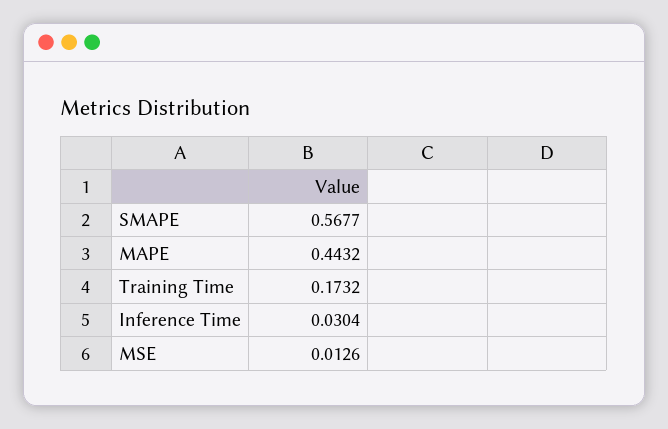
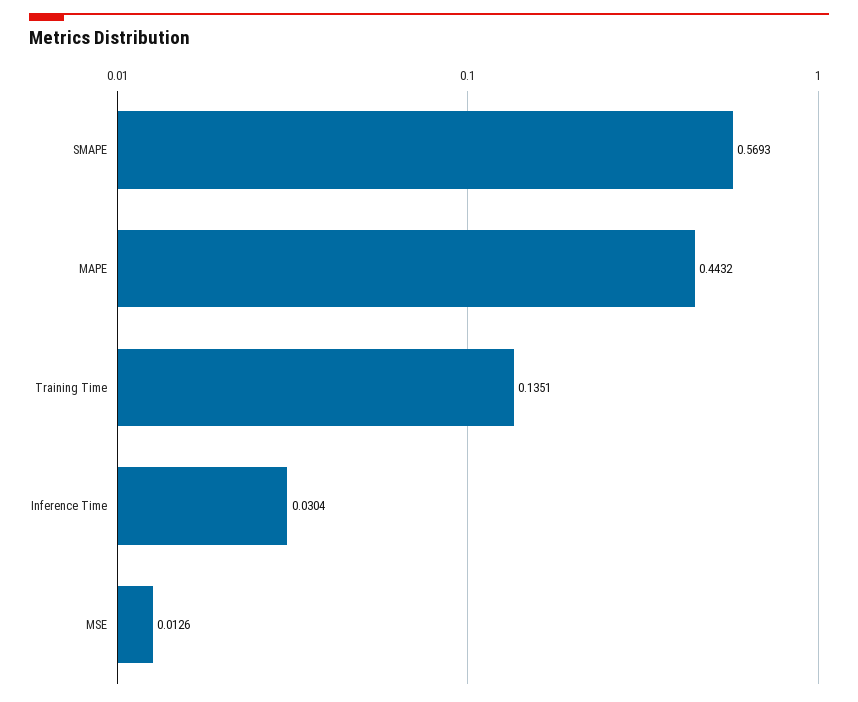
  {
-   "SMAPE": 0.5677,
+   "SMAPE": 0.5693,
    "MAPE": 0.4432,
-   "Training Time": 0.1732,
+   "Training Time": 0.1351,
    "Inference Time": 0.0304,
    "MSE": 0.0126
  }

